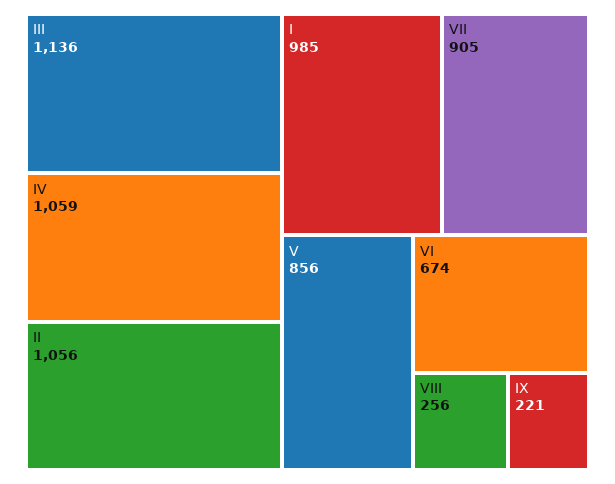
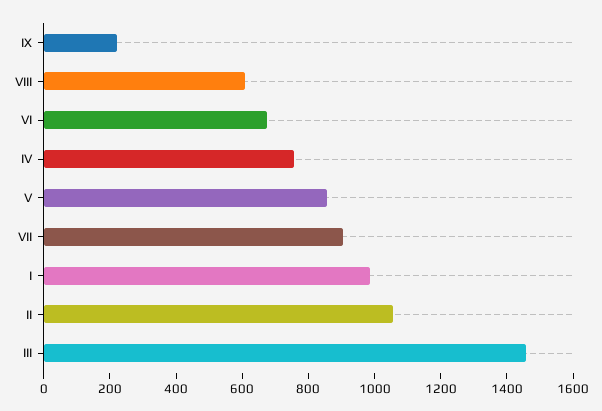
  {
-   "III": 1136,
+   "III": 1450,
-   "IV": 1059,
+   "IV": 750,
    "II": 1056,
    "I": 985,
    "VII": 905,
    "V": 856,
    "VI": 674,
-   "VIII": 256,
+   "VIII": 600,
    "IX": 221
  }

